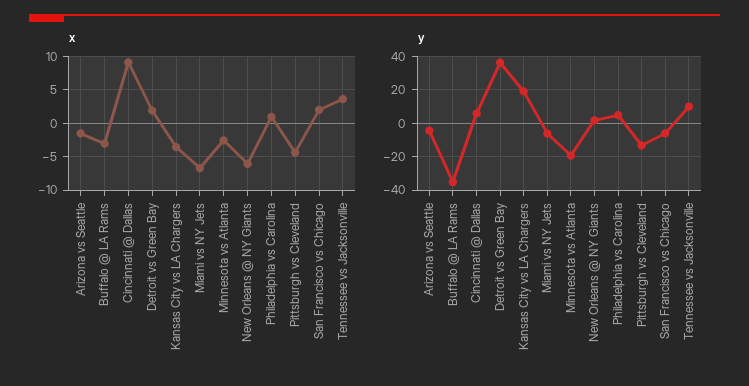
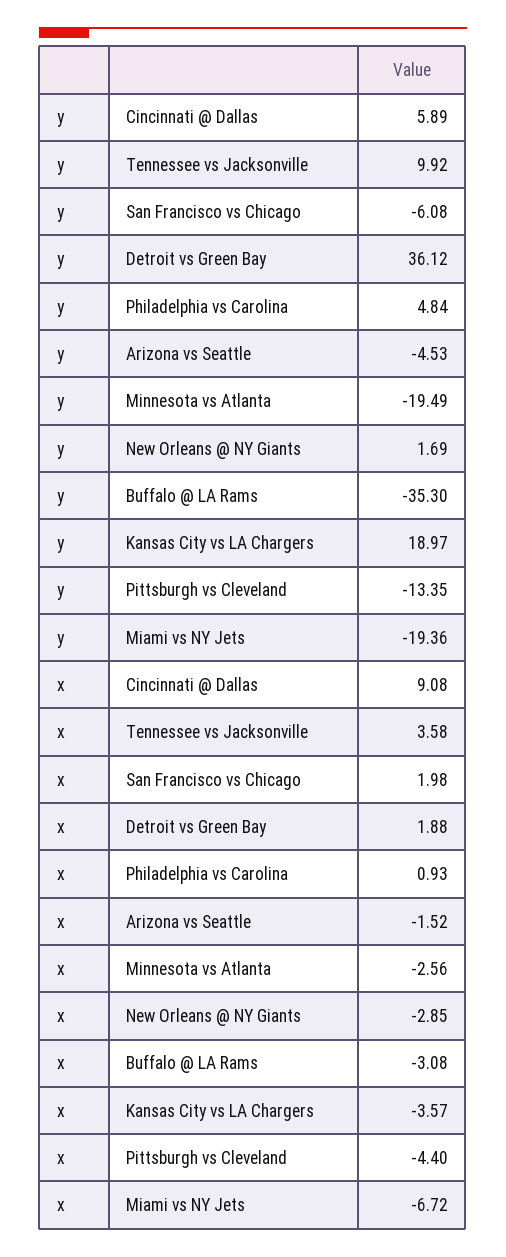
  {
    "x": {
      "Arizona vs Seattle": -1.52,
      "Buffalo @ LA Rams": -3.08,
      "Cincinnati @ Dallas": 9.08,
      "Detroit vs Green Bay": 1.88,
      "Kansas City vs LA Chargers": -3.57,
      "Miami vs NY Jets": -6.72,
      "Minnesota vs Atlanta": -2.56,
-     "New Orleans @ NY Giants": -6,
+     "New Orleans @ NY Giants": -2.85,
      "Philadelphia vs Carolina": 0.93,
      "Pittsburgh vs Cleveland": -4.4,
      "San Francisco vs Chicago": 1.98,
      "Tennessee vs Jacksonville": 3.58
    },
    "y": {
      "Arizona vs Seattle": -4.53,
      "Buffalo @ LA Rams": -35.3,
      "Cincinnati @ Dallas": 5.89,
      "Detroit vs Green Bay": 36.12,
      "Kansas City vs LA Chargers": 18.97,
-     "Miami vs NY Jets": -5,
+     "Miami vs NY Jets": -19.36,
      "Minnesota vs Atlanta": -19.49,
      "New Orleans @ NY Giants": 1.69,
      "Philadelphia vs Carolina": 4.84,
      "Pittsburgh vs Cleveland": -13.35,
      "San Francisco vs Chicago": -6.08,
      "Tennessee vs Jacksonville": 9.92
    }
  }

